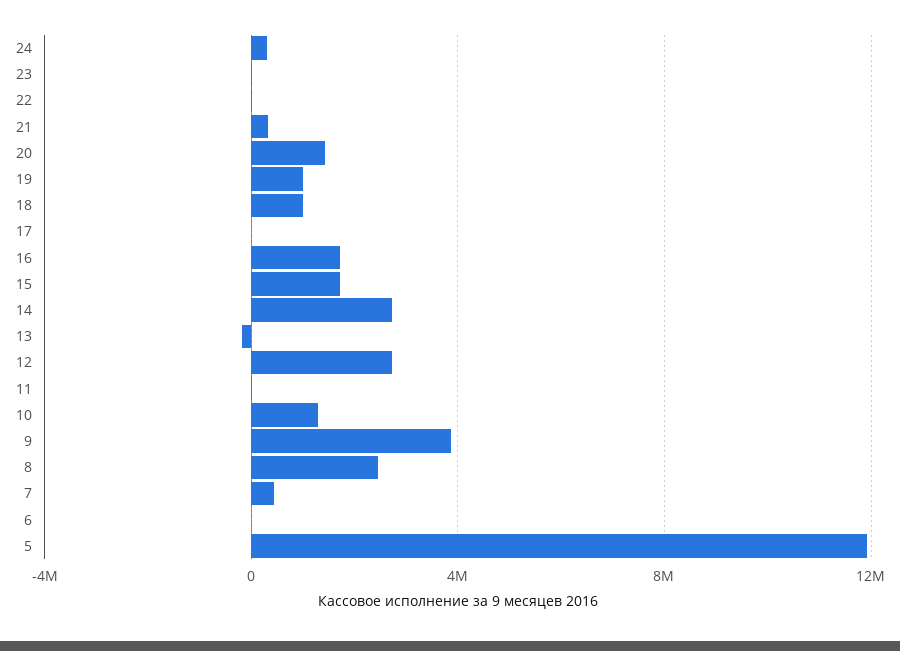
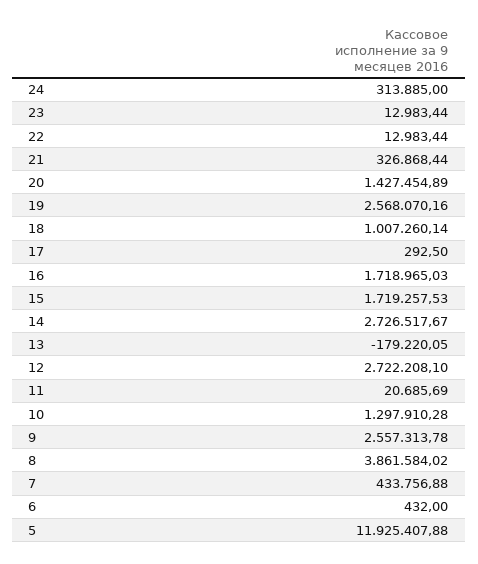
  {
    "24": 313885,
    "23": 12983.44,
    "22": 12983.44,
    "21": 326868.44,
    "20": 1427454.89,
-   "19": 1000000,
+   "19": 2568070.16,
    "18": 1007260.14,
    "17": 292.5,
    "16": 1718965.03,
    "15": 1719257.53,
    "14": 2726517.67,
    "13": -179220.05,
    "12": 2722208.1,
    "11": 20685.69,
    "10": 1297910.28,
-   "9": 4000000,
+   "9": 2557313.78,
-   "8": 2500000,
+   "8": 3861584.02,
    "7": 433756.88,
    "6": 432,
    "5": 11925407.88
  }

